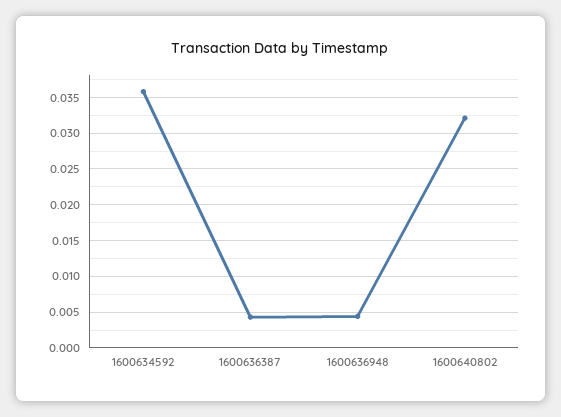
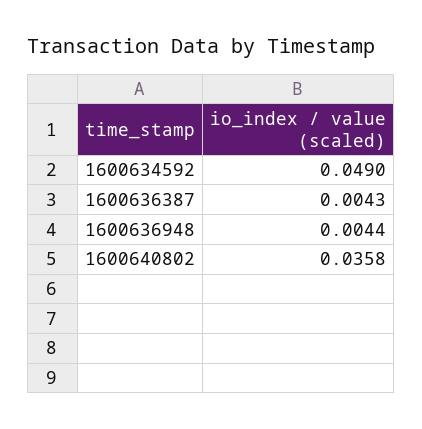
  {
-   "1600634592": 0.036,
+   "1600634592": 0.049,
    "1600636387": 0.0043,
    "1600636948": 0.0044,
-   "1600640802": 0.032
+   "1600640802": 0.0358
  }

